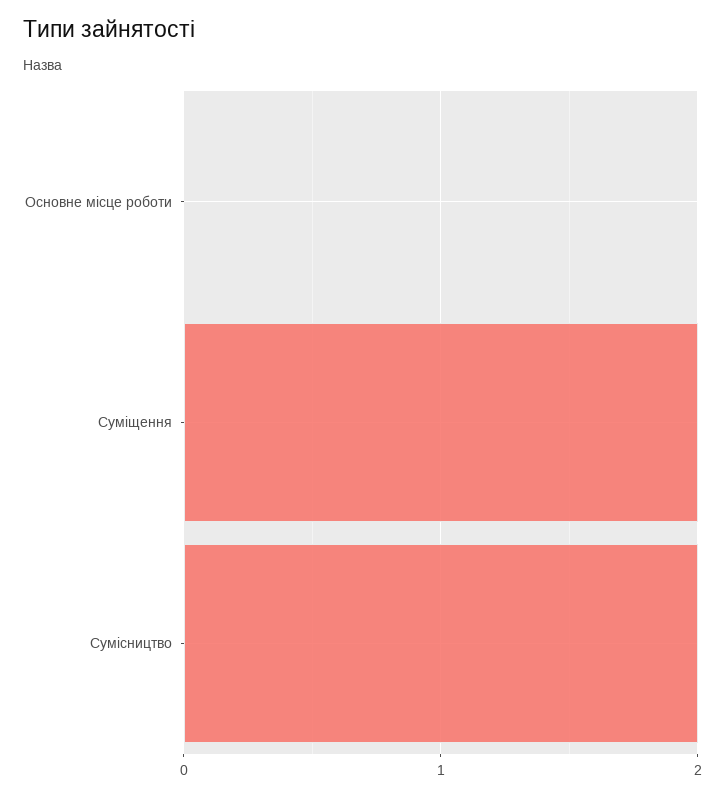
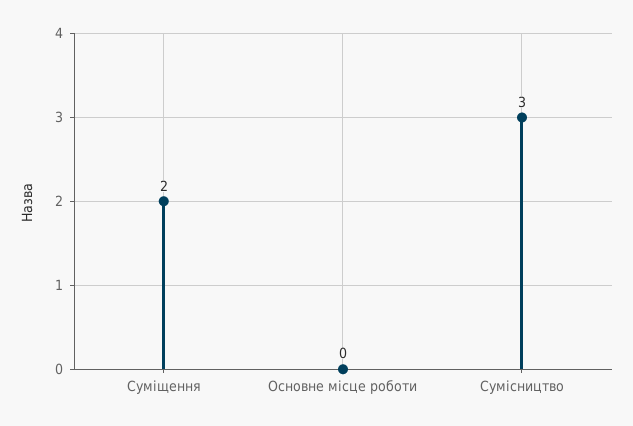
  {
    "Основне місце роботи": 0,
    "Суміщення": 2,
-   "Сумісництво": 2
+   "Сумісництво": 3
  }

